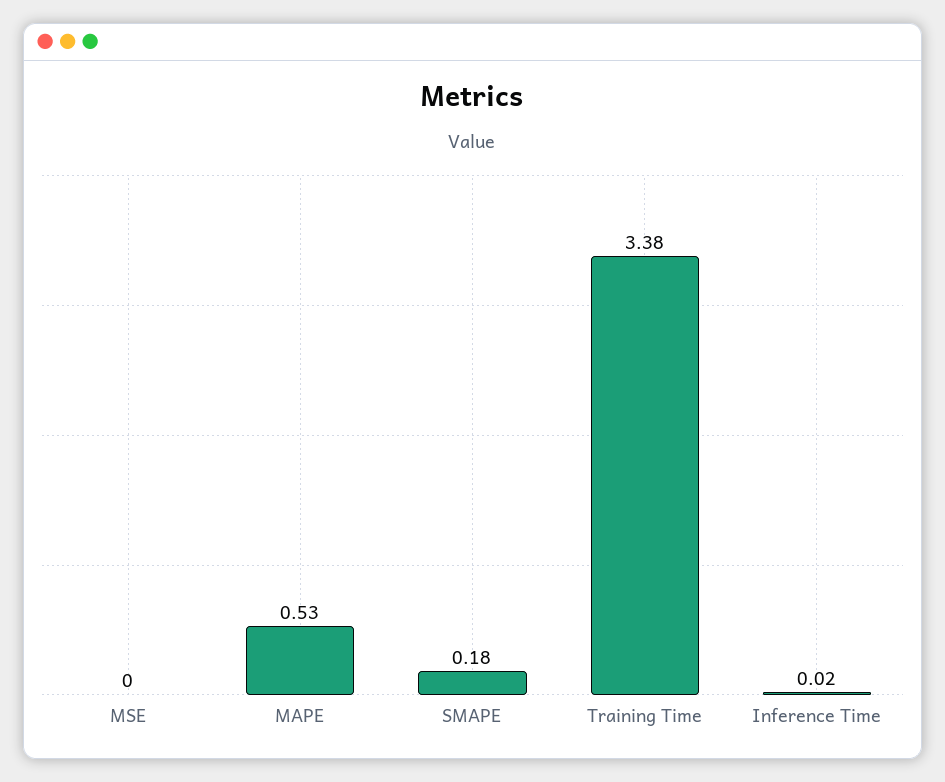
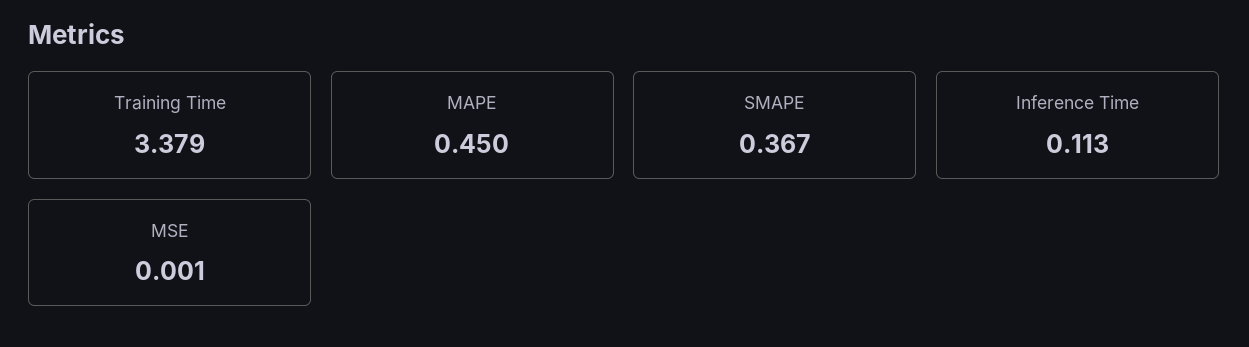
  {
    "MSE": 0.001,
-   "MAPE": 0.53,
+   "MAPE": 0.45,
-   "SMAPE": 0.18,
+   "SMAPE": 0.367,
    "Training Time": 3.379,
-   "Inference Time": 0.02
+   "Inference Time": 0.113
  }

